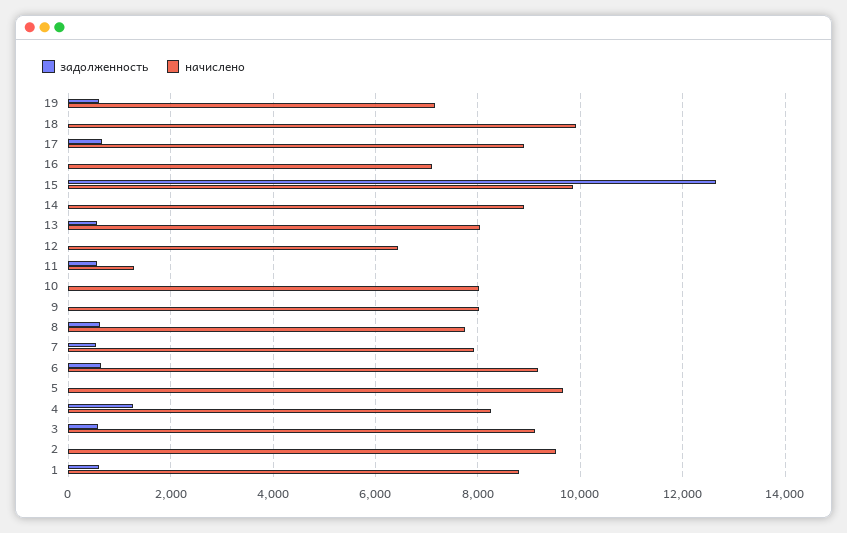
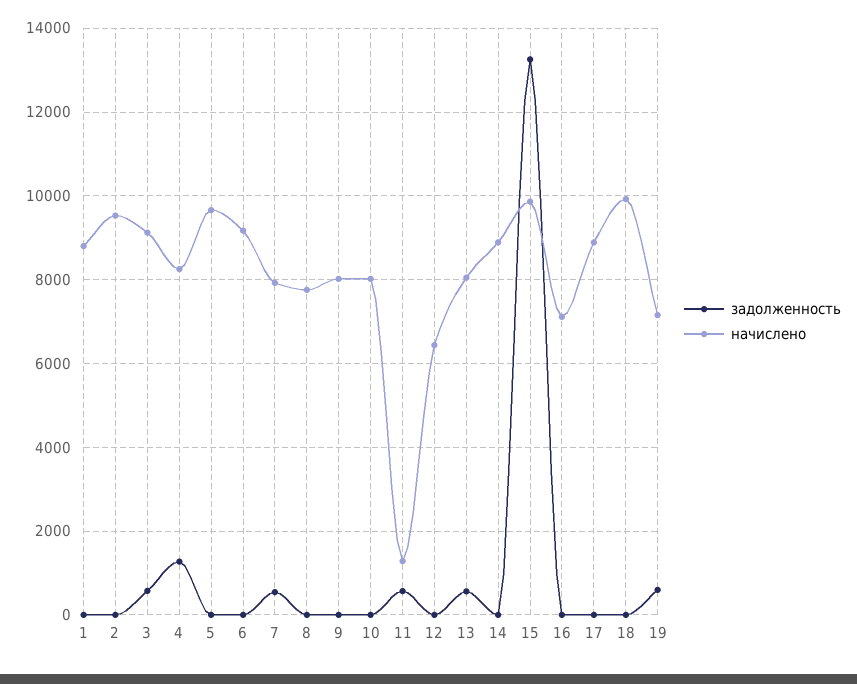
  {
    "задолженность": {
      "19": 600,
      "18": 0,
-     "17": 600,
+     "17": 0,
      "16": 0,
-     "15": 12600,
+     "15": 13200,
      "14": 0,
      "13": 600,
      "12": 0,
      "11": 600,
      "10": 0,
      "9": 0,
-     "8": 600,
+     "8": 0,
      "7": 600,
-     "6": 600,
+     "6": 0,
      "5": 0,
      "4": 1200,
      "3": 600,
      "2": 0,
-     "1": 600
+     "1": 0
    },
    "начислено": {
      "19": 7200,
      "18": 10000,
      "17": 8800,
      "16": 7200,
      "15": 9800,
      "14": 8800,
      "13": 8000,
      "12": 6400,
      "11": 1200,
      "10": 8000,
      "9": 8000,
      "8": 7800,
      "7": 8000,
      "6": 9200,
      "5": 9600,
      "4": 8200,
      "3": 9200,
      "2": 9600,
      "1": 8800
    }
  }

